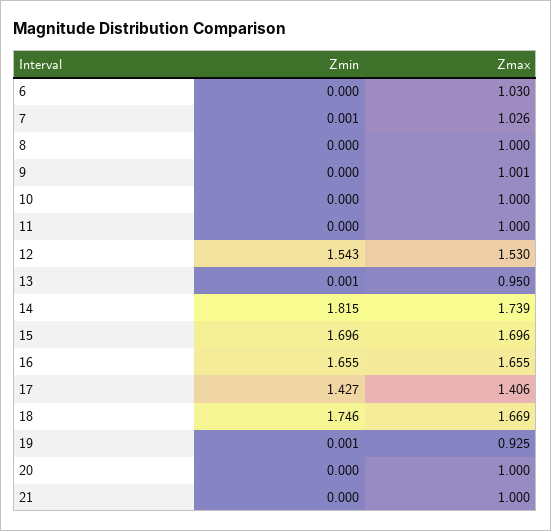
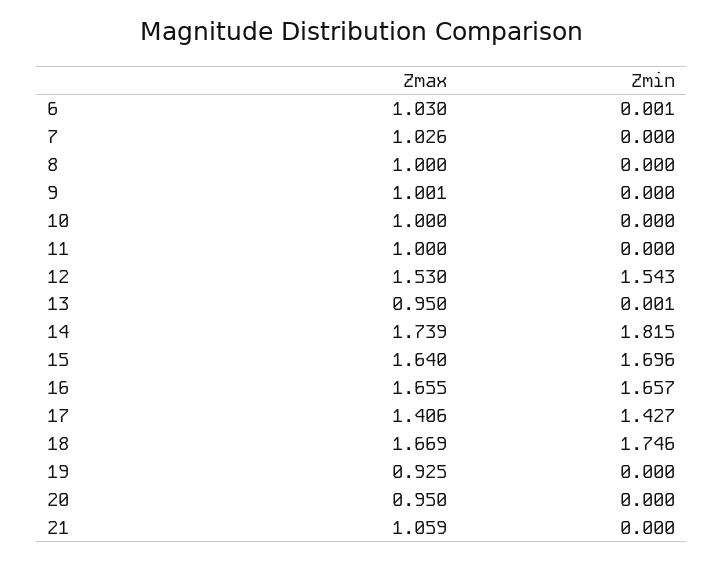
  {
    "Zmin": {
-     "6": 0,
+     "6": 0.001,
-     "7": 0.001,
+     "7": 0,
      "8": 0,
      "9": 0,
      "10": 0,
      "11": 0,
      "12": 1.543,
      "13": 0.001,
      "14": 1.815,
      "15": 1.696,
-     "16": 1.655,
+     "16": 1.657,
      "17": 1.427,
      "18": 1.746,
-     "19": 0.001,
+     "19": 0,
      "20": 0,
      "21": 0
    },
    "Zmax": {
      "6": 1.03,
      "7": 1.026,
      "8": 1,
      "9": 1.001,
      "10": 1,
      "11": 1,
      "12": 1.53,
      "13": 0.95,
      "14": 1.739,
-     "15": 1.696,
+     "15": 1.64,
      "16": 1.655,
      "17": 1.406,
      "18": 1.669,
      "19": 0.925,
-     "20": 1,
+     "20": 0.95,
-     "21": 1
+     "21": 1.059
    }
  }

